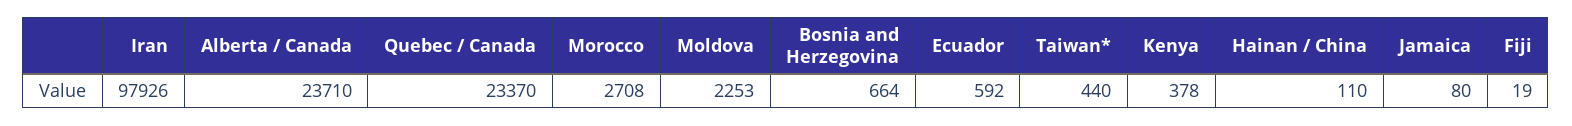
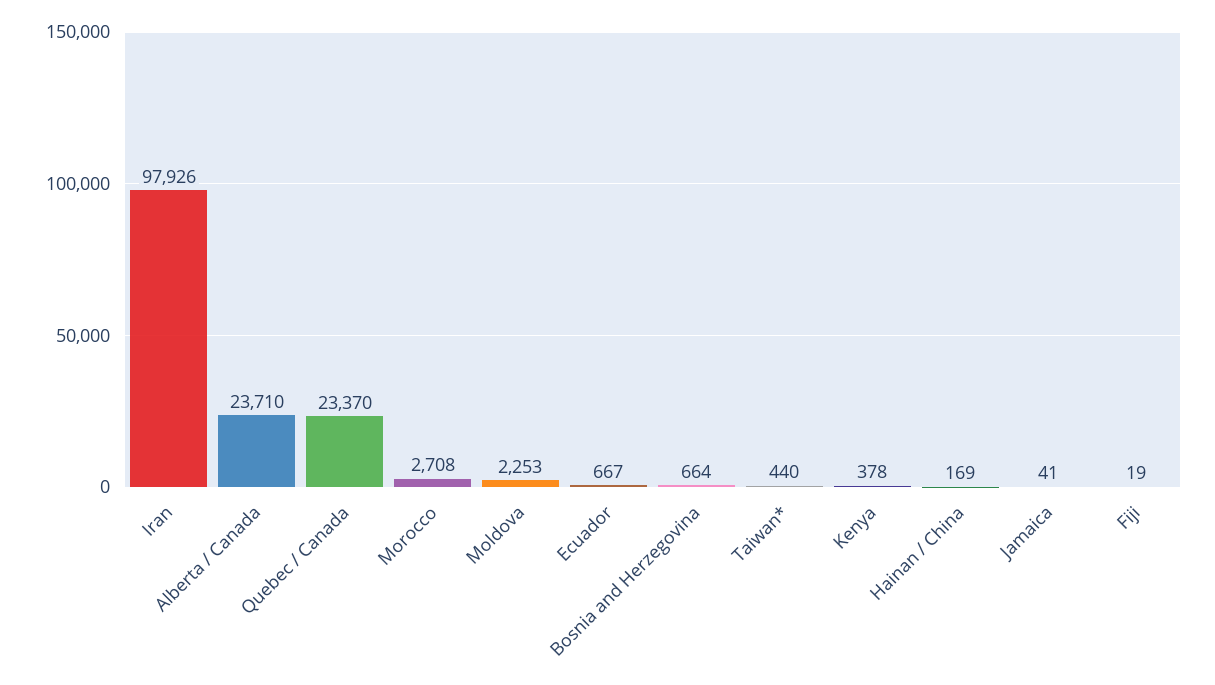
  {
    "Iran": 97926,
    "Alberta / Canada": 23710,
    "Quebec / Canada": 23370,
    "Morocco": 2708,
    "Moldova": 2253,
    "Bosnia and Herzegovina": 664,
-   "Ecuador": 592,
+   "Ecuador": 667,
    "Taiwan*": 440,
    "Kenya": 378,
-   "Hainan / China": 110,
+   "Hainan / China": 169,
-   "Jamaica": 80,
+   "Jamaica": 41,
    "Fiji": 19
  }

